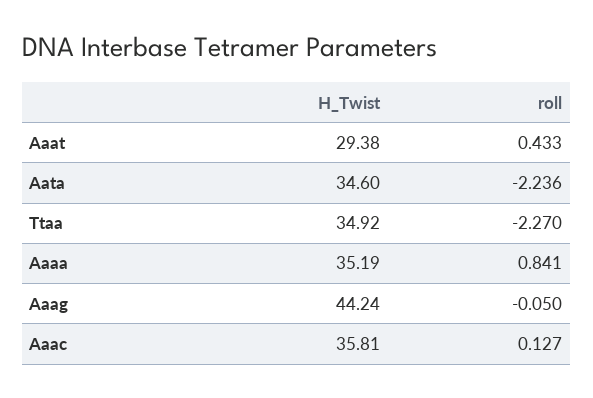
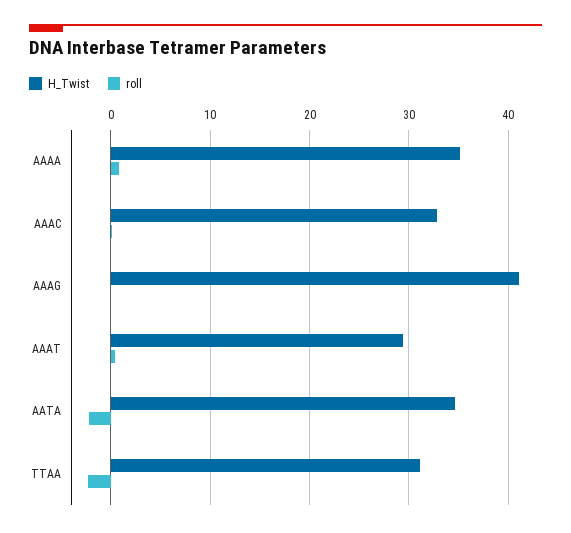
  {
    "H_Twist": {
      "Aaat": 29.38,
      "Aata": 34.6,
-     "Ttaa": 34.92,
+     "Ttaa": 31,
      "Aaaa": 35.19,
-     "Aaag": 44.24,
+     "Aaag": 41,
-     "Aaac": 35.81
+     "Aaac": 33
    },
    "roll": {
      "Aaat": 0.433,
      "Aata": -2.236,
      "Ttaa": -2.27,
      "Aaaa": 0.841,
      "Aaag": -0.05,
      "Aaac": 0.127
    }
  }

